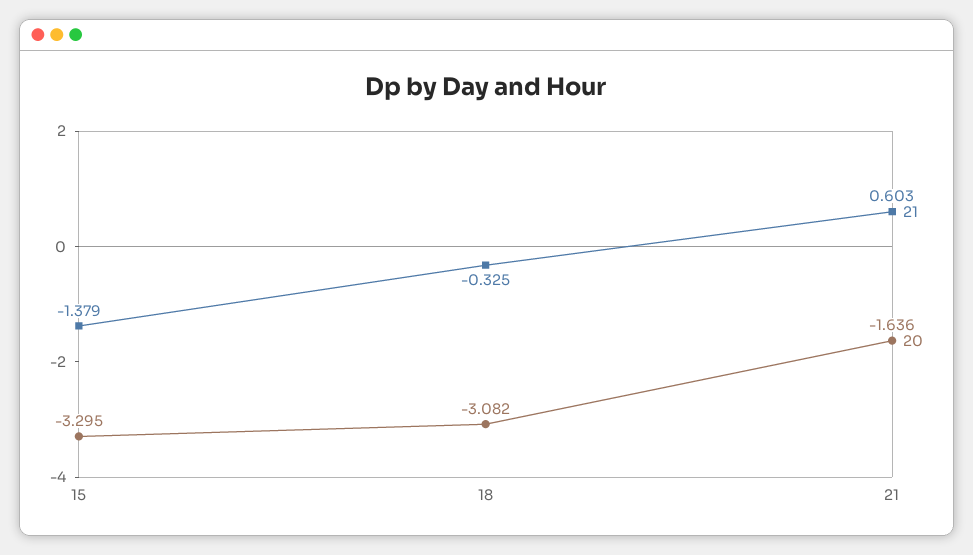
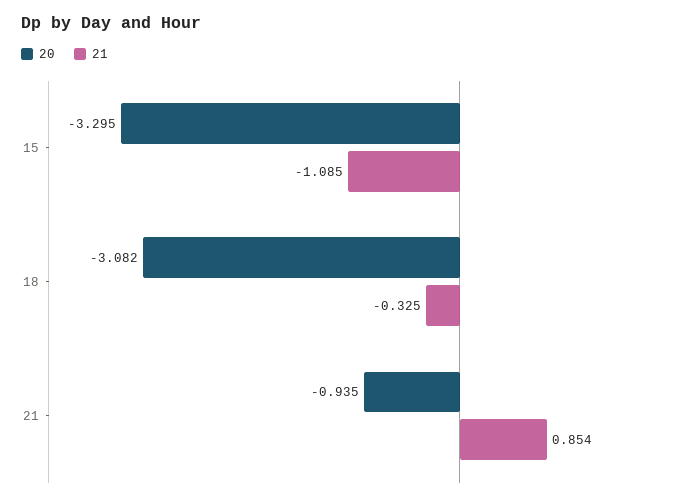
  {
    "21": {
-     "15": -1.379,
+     "15": -1.085,
      "18": -0.325,
-     "21": 0.603
+     "21": 0.854
    },
    "20": {
      "15": -3.295,
      "18": -3.082,
-     "21": -1.636
+     "21": -0.935
    }
  }

